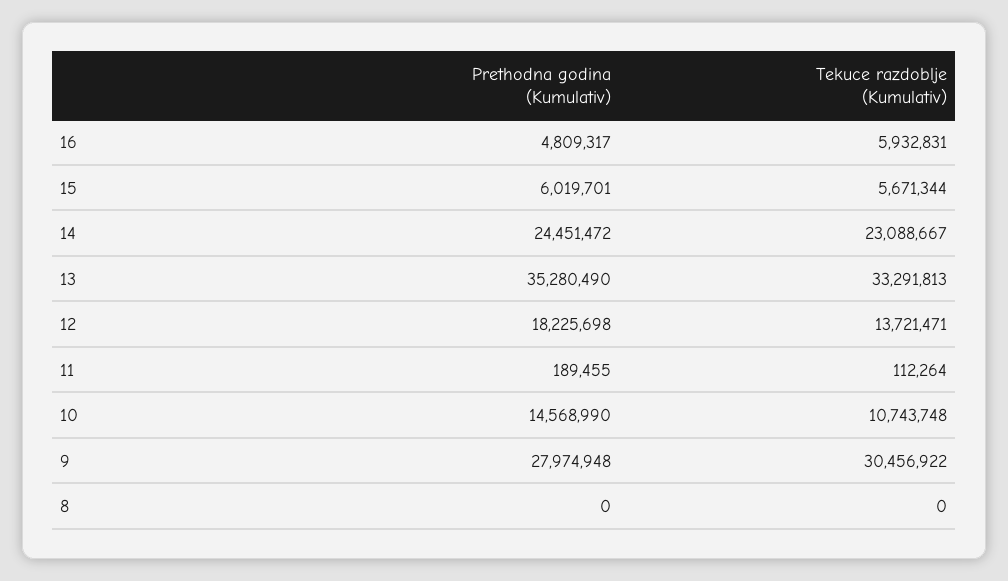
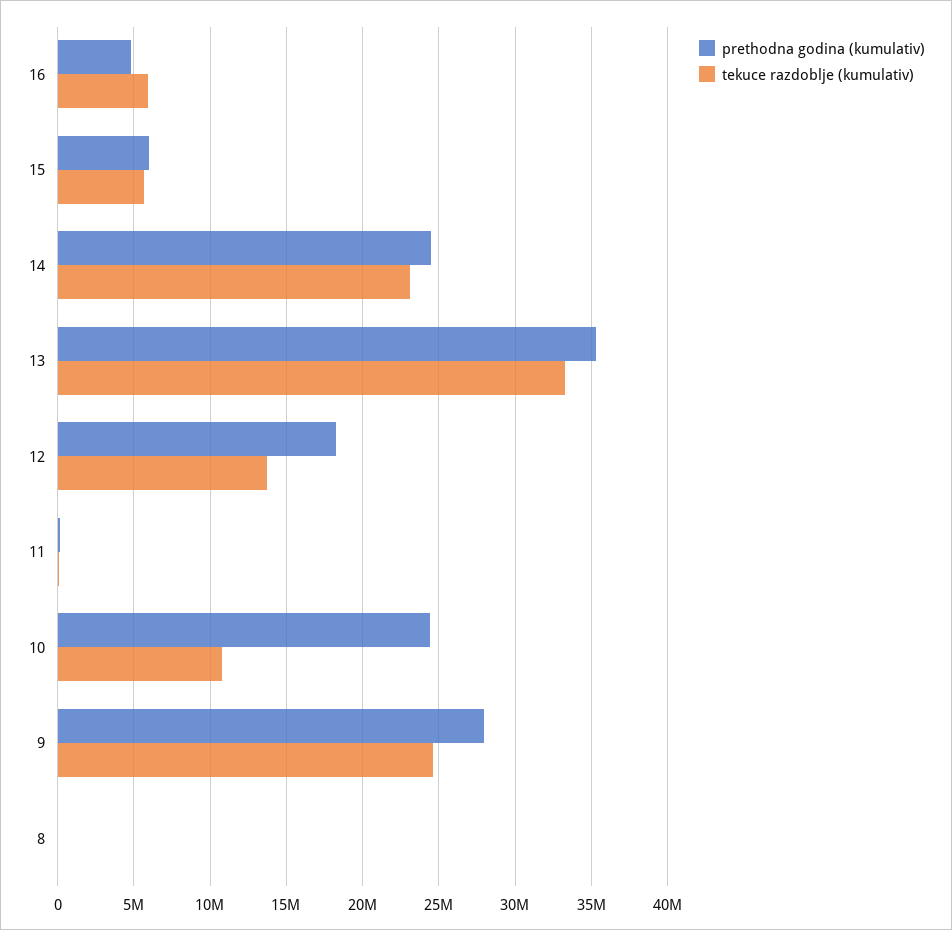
  {
    "Prethodna godina (Kumulativ)": {
      "16": 4809317,
      "15": 6019701,
      "14": 24451472,
      "13": 35280490,
      "12": 18225698,
      "11": 189455,
-     "10": 14568990,
+     "10": 24500000,
      "9": 27974948,
      "8": 0
    },
    "Tekuce razdoblje (Kumulativ)": {
      "16": 5932831,
      "15": 5671344,
      "14": 23088667,
      "13": 33291813,
      "12": 13721471,
      "11": 112264,
      "10": 10743748,
-     "9": 30456922,
+     "9": 24500000,
      "8": 0
    }
  }

